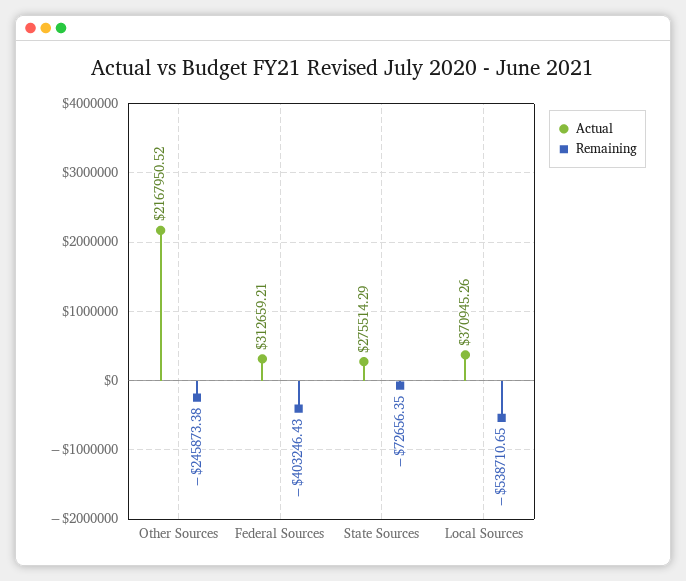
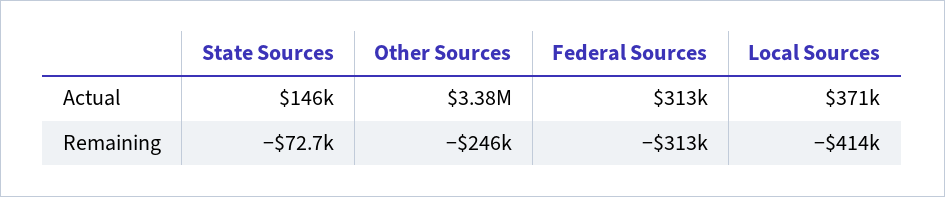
  {
    "Actual": {
-     "Other Sources": 2167950.52,
+     "Other Sources": 3380000,
      "Federal Sources": 312659.21,
-     "State Sources": 275514.29,
+     "State Sources": 146000,
      "Local Sources": 370945.26
    },
    "Remaining": {
      "Other Sources": -245873.38,
-     "Federal Sources": -403246.43,
+     "Federal Sources": -313000,
      "State Sources": -72656.35,
-     "Local Sources": -538710.65
+     "Local Sources": -414000
    }
  }

